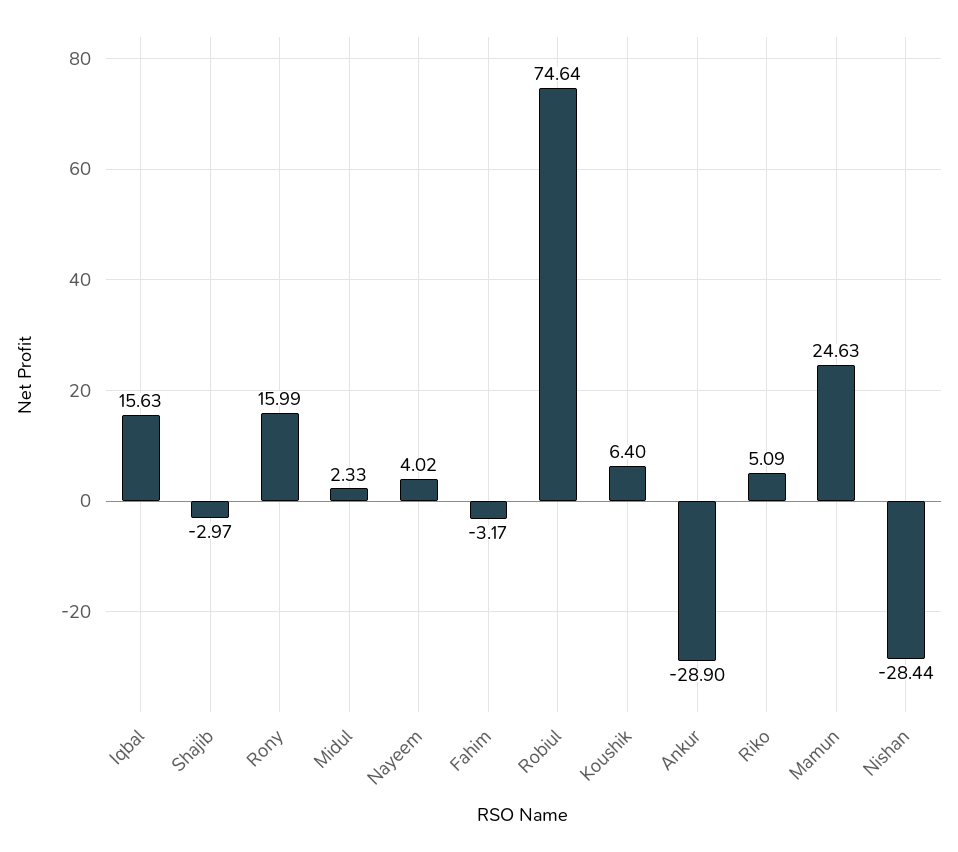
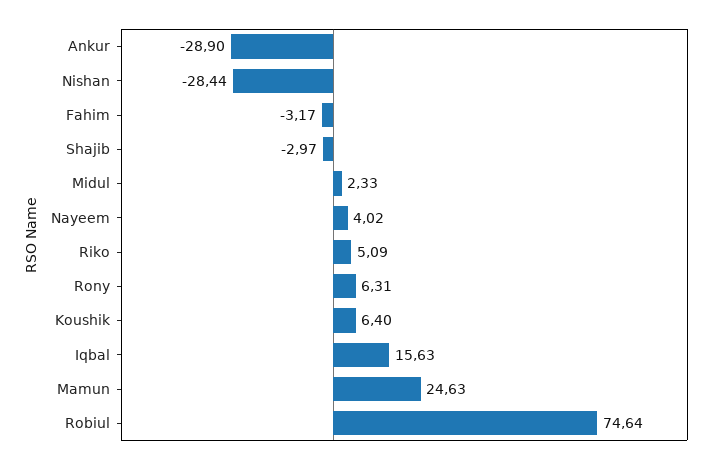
  {
    "Iqbal": 15.63,
    "Shajib": -2.97,
-   "Rony": 15.99,
+   "Rony": 6.31,
    "Midul": 2.33,
    "Nayeem": 4.02,
    "Fahim": -3.17,
    "Robiul": 74.64,
    "Koushik": 6.4,
    "Ankur": -28.9,
    "Riko": 5.09,
    "Mamun": 24.63,
    "Nishan": -28.44
  }

